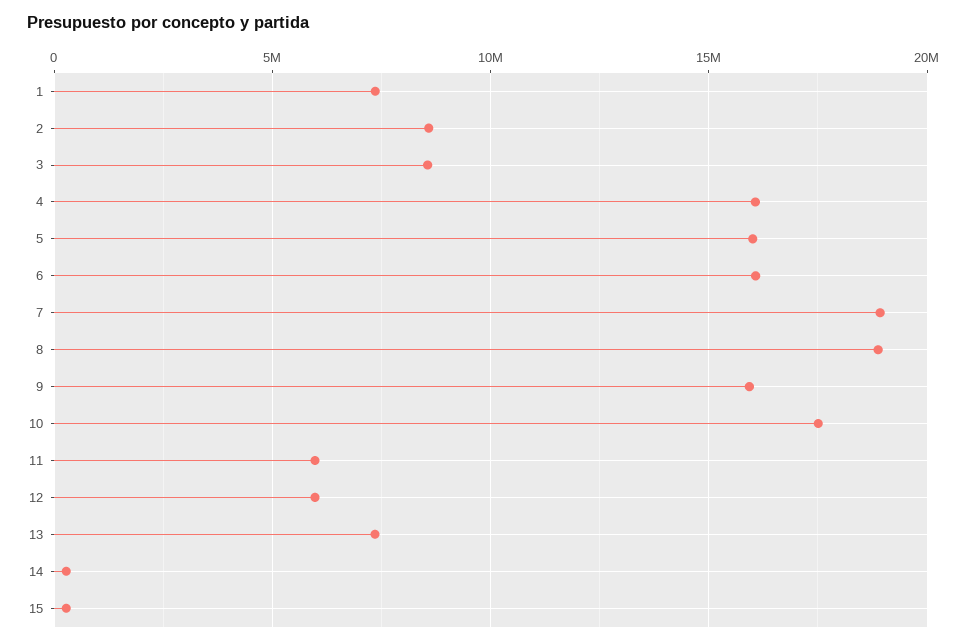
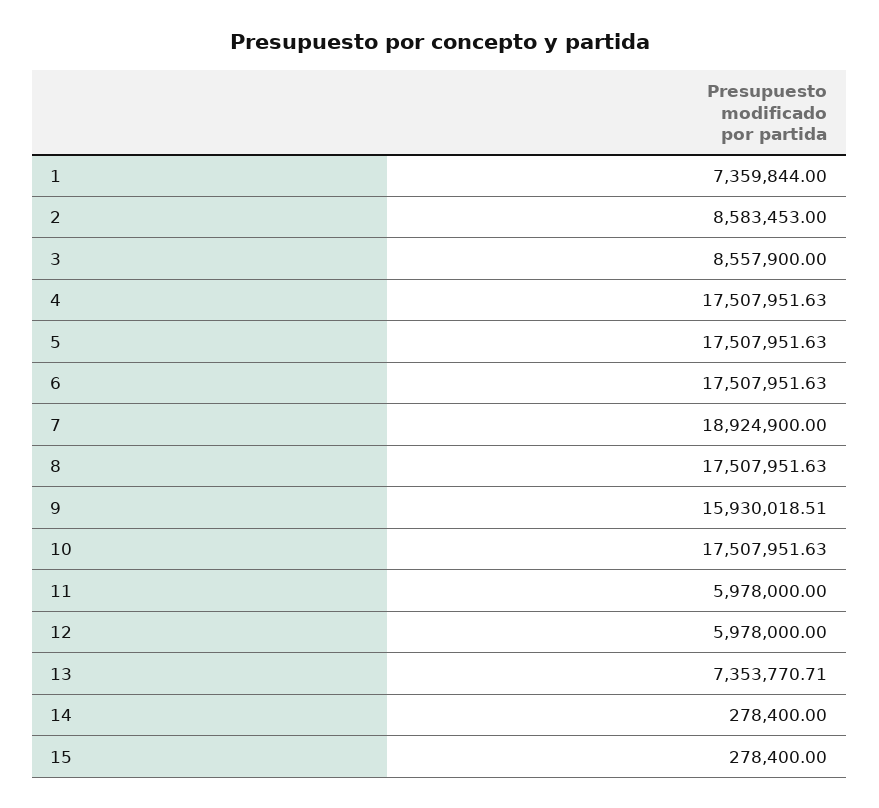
  {
    "1": 7359844,
    "2": 8583453,
    "3": 8557900,
-   "4": 16000000,
+   "4": 17507951.63,
-   "5": 16000000,
+   "5": 17507951.63,
-   "6": 16000000,
+   "6": 17507951.63,
    "7": 18924900,
-   "8": 19000000,
+   "8": 17507951.63,
    "9": 15930018.51,
    "10": 17507951.63,
    "11": 5978000,
    "12": 5978000,
    "13": 7353770.71,
    "14": 278400,
    "15": 278400
  }

